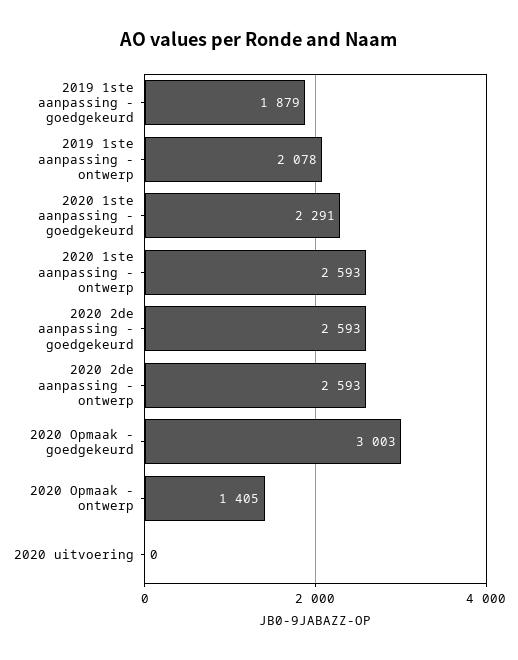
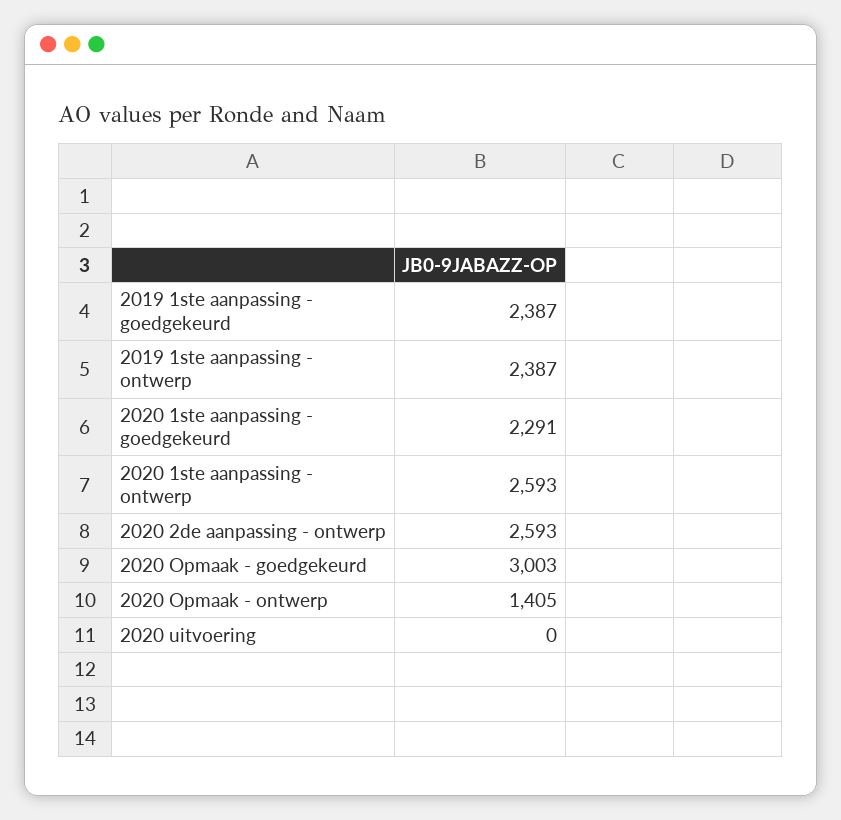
  {
-   "2019 1ste aanpassing - goedgekeurd": 1879,
+   "2019 1ste aanpassing - goedgekeurd": 2387,
-   "2019 1ste aanpassing - ontwerp": 2078,
+   "2019 1ste aanpassing - ontwerp": 2387,
    "2020 1ste aanpassing - goedgekeurd": 2291,
    "2020 1ste aanpassing - ontwerp": 2593,
-   "2020 2de aanpassing - goedgekeurd": 2593,
    "2020 2de aanpassing - ontwerp": 2593,
    "2020 Opmaak - goedgekeurd": 3003,
    "2020 Opmaak - ontwerp": 1405,
    "2020 uitvoering": 0
  }

